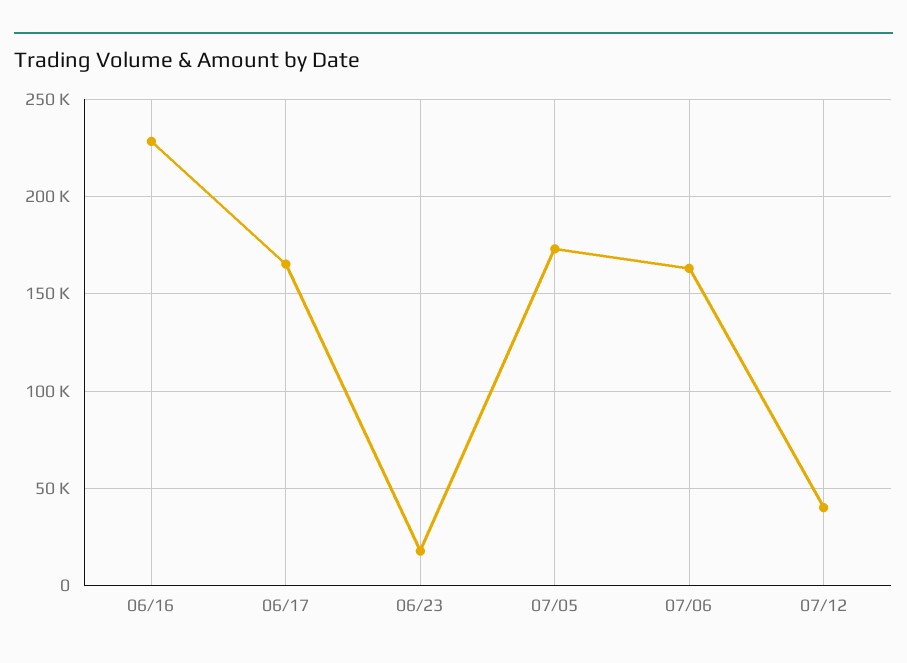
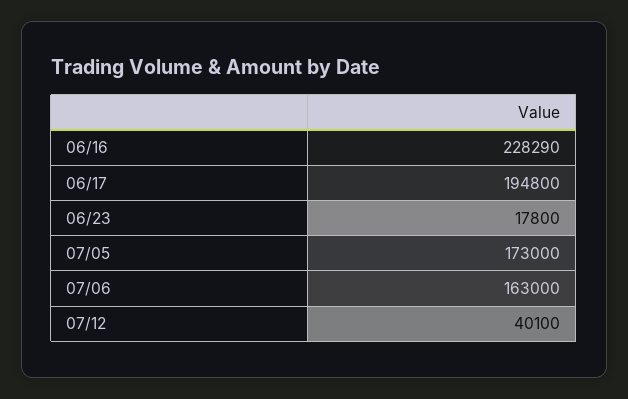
  {
    "06/16": 228290,
-   "06/17": 165000,
+   "06/17": 194800,
    "06/23": 17800,
    "07/05": 173000,
    "07/06": 163000,
    "07/12": 40100
  }

